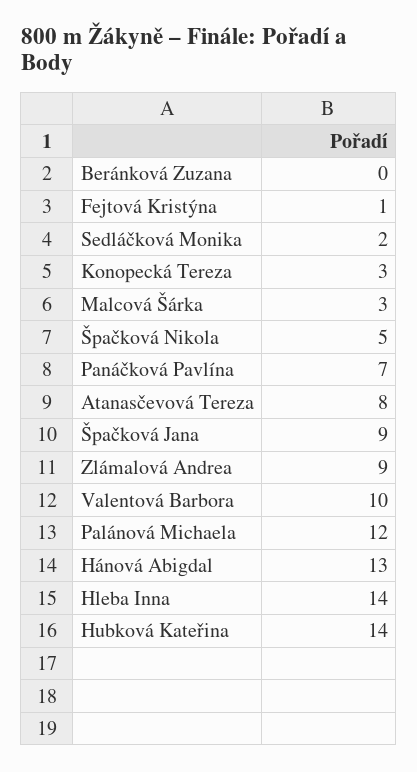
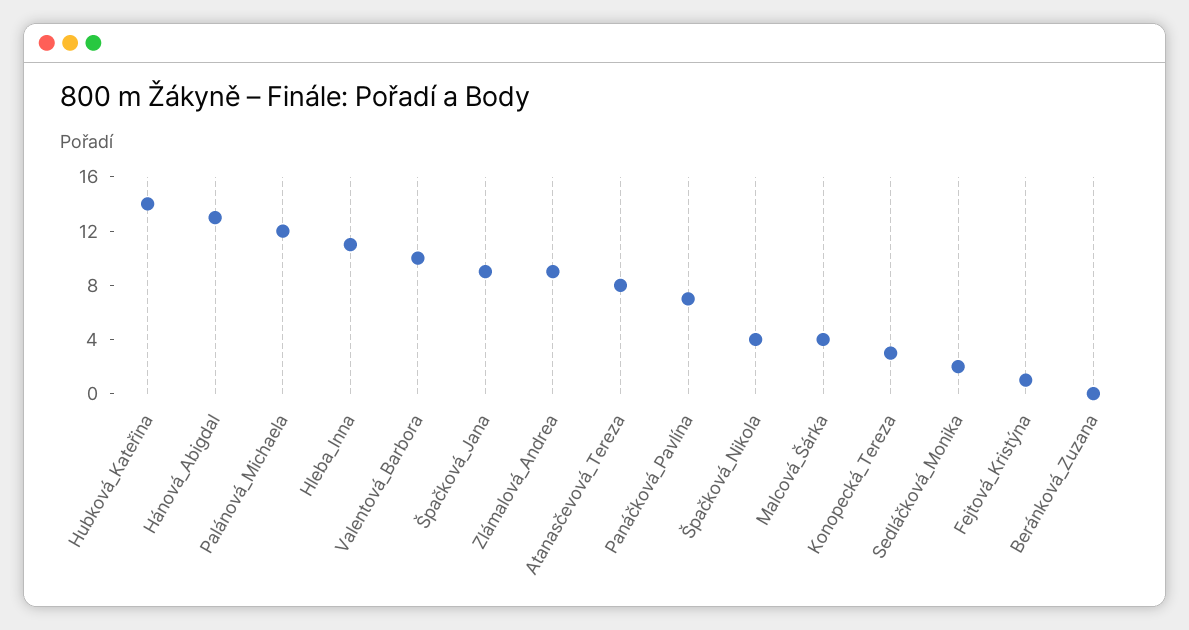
  {
    "Beránková Zuzana": 0,
    "Fejtová Kristýna": 1,
    "Sedláčková Monika": 2,
    "Konopecká Tereza": 3,
-   "Malcová Šárka": 3,
+   "Malcová Šárka": 4,
-   "Špačková Nikola": 5,
+   "Špačková Nikola": 4,
    "Panáčková Pavlína": 7,
    "Atanasčevová Tereza": 8,
    "Špačková Jana": 9,
    "Zlámalová Andrea": 9,
    "Valentová Barbora": 10,
    "Palánová Michaela": 12,
    "Hánová Abigdal": 13,
-   "Hleba Inna": 14,
+   "Hleba Inna": 11,
    "Hubková Kateřina": 14
  }

